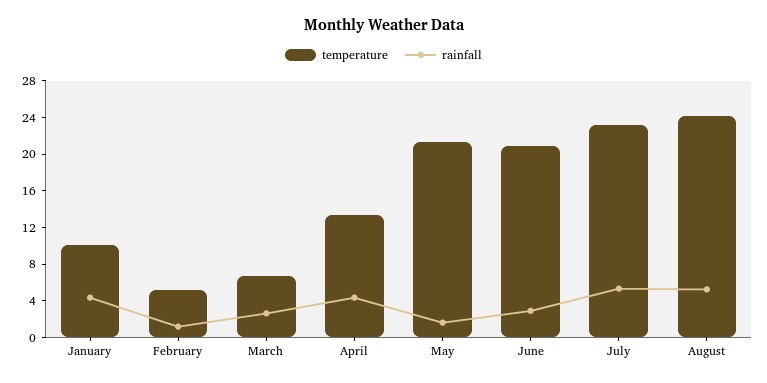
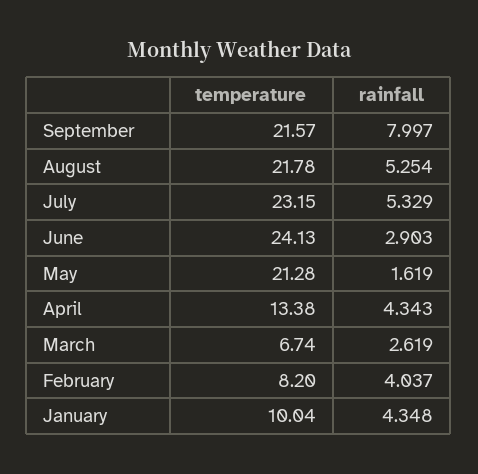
  {
    "temperature": {
      "January": 10.04,
-     "February": 5,
+     "February": 8.2,
      "March": 6.74,
      "April": 13.38,
      "May": 21.28,
-     "June": 21,
+     "June": 24.13,
      "July": 23.15,
-     "August": 24
+     "August": 21.78,
+     "September": 21.57
    },
    "rainfall": {
      "January": 4.348,
-     "February": 1,
+     "February": 4.037,
      "March": 2.619,
      "April": 4.343,
      "May": 1.619,
      "June": 2.903,
      "July": 5.329,
-     "August": 5.254
+     "August": 5.254,
+     "September": 7.997
    }
  }

